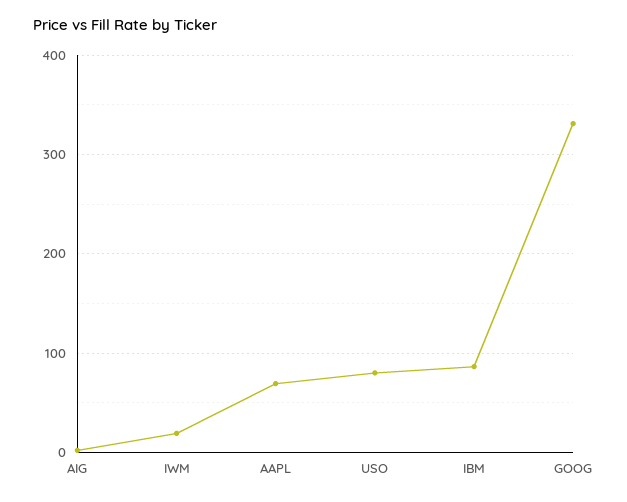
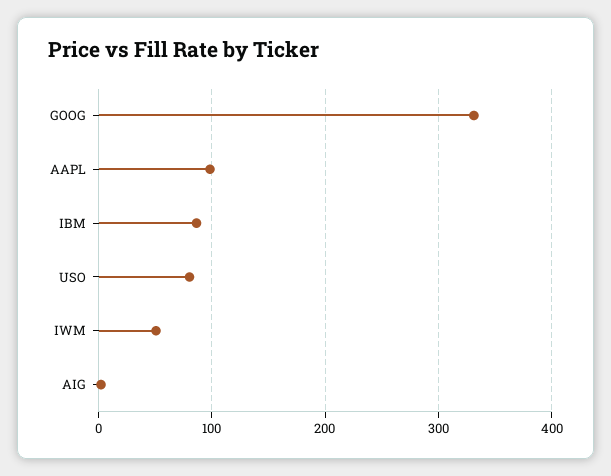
  {
    "AIG": 0,
-   "IWM": 20,
+   "IWM": 50,
-   "AAPL": 70,
+   "AAPL": 100,
    "USO": 80,
    "IBM": 90,
    "GOOG": 330
  }

